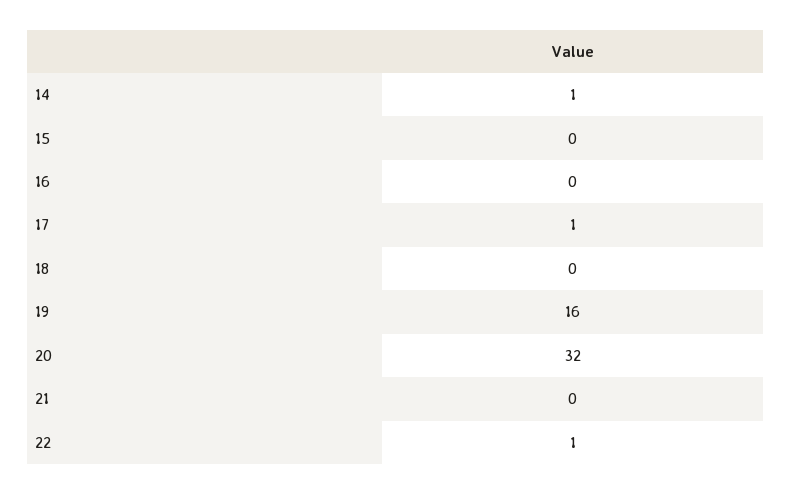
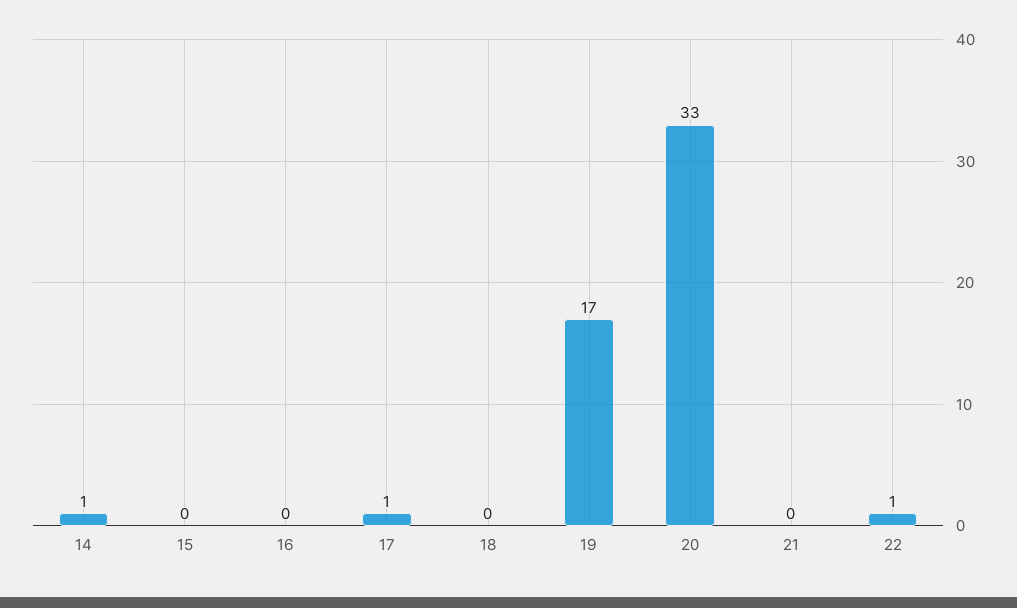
  {
    "14": 1,
    "15": 0,
    "16": 0,
    "17": 1,
    "18": 0,
-   "19": 16,
+   "19": 17,
-   "20": 32,
+   "20": 33,
    "21": 0,
    "22": 1
  }

